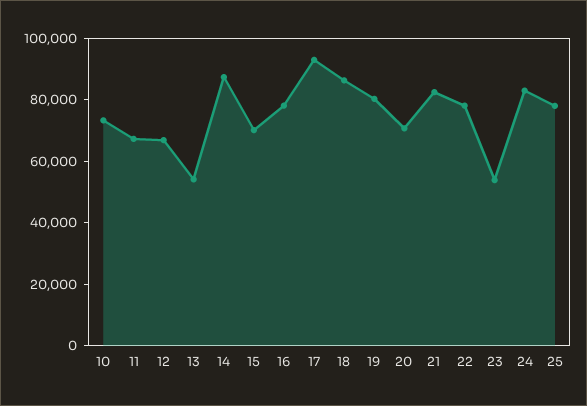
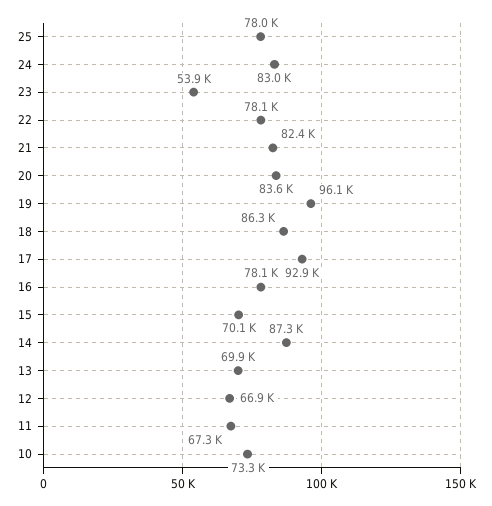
  {
    "10": 73300,
    "11": 67300,
    "12": 66900,
-   "13": 55000,
+   "13": 69900,
    "14": 87300,
    "15": 70100,
    "16": 78100,
    "17": 92900,
    "18": 86300,
-   "19": 80000,
+   "19": 96100,
-   "20": 70000,
+   "20": 83600,
    "21": 82400,
    "22": 78100,
    "23": 53900,
    "24": 83000,
    "25": 78000
  }

